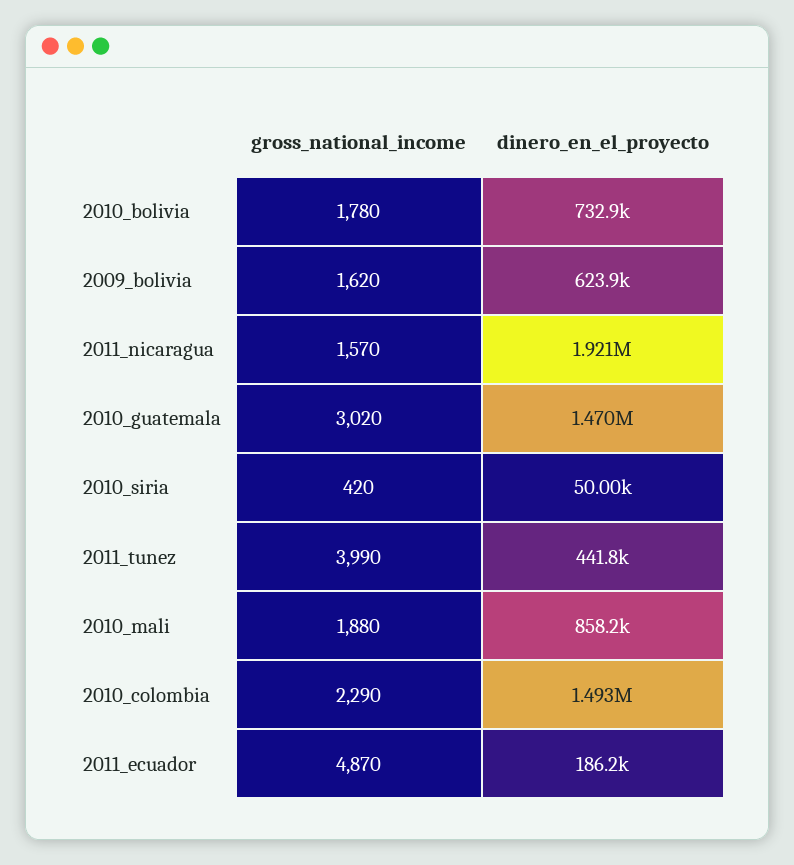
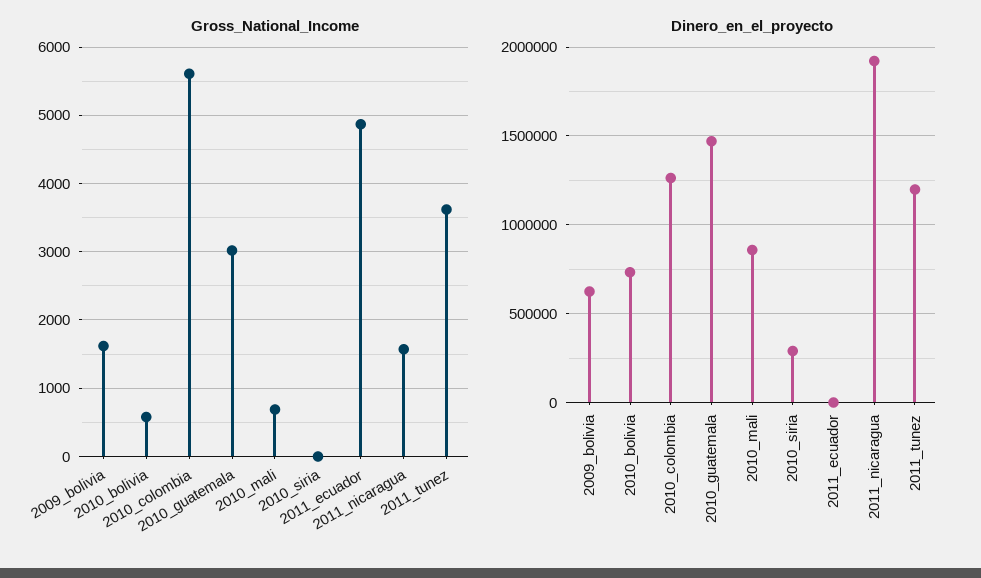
  {
    "gross_national_income": {
-     "2010_bolivia": 1780,
+     "2010_bolivia": 600,
      "2009_bolivia": 1620,
      "2011_nicaragua": 1570,
      "2010_guatemala": 3020,
-     "2010_siria": 420,
+     "2010_siria": 0,
-     "2011_tunez": 3990,
+     "2011_tunez": 3600,
-     "2010_mali": 1880,
+     "2010_mali": 700,
-     "2010_colombia": 2290,
+     "2010_colombia": 5600,
      "2011_ecuador": 4870
    },
    "dinero_en_el_proyecto": {
      "2010_bolivia": 732900,
      "2009_bolivia": 623900,
      "2011_nicaragua": 1921000,
      "2010_guatemala": 1470000,
-     "2010_siria": 50000,
+     "2010_siria": 300000,
-     "2011_tunez": 441800,
+     "2011_tunez": 1200000,
      "2010_mali": 858200,
-     "2010_colombia": 1493000,
+     "2010_colombia": 1250000,
-     "2011_ecuador": 186200
+     "2011_ecuador": 0
    }
  }

